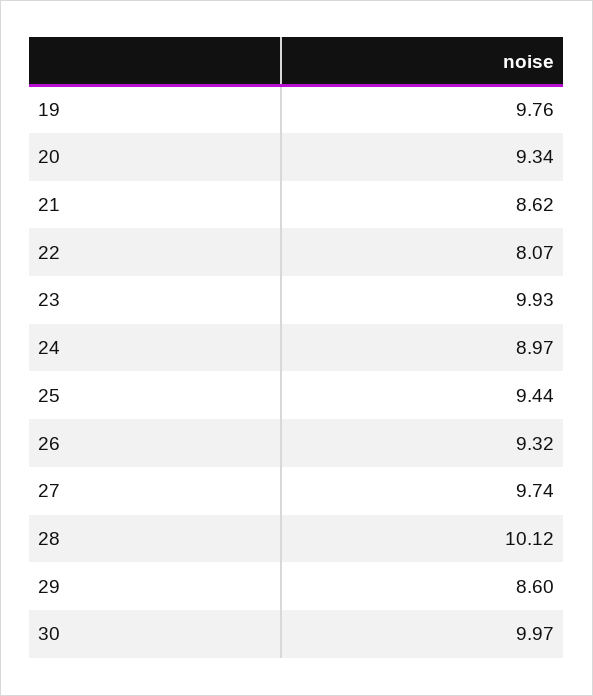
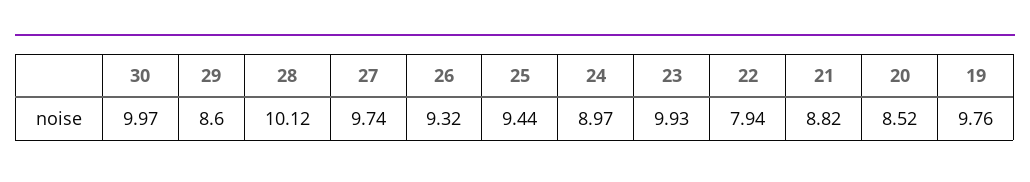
  {
    "19": 9.76,
-   "20": 9.34,
+   "20": 8.52,
-   "21": 8.62,
+   "21": 8.82,
-   "22": 8.07,
+   "22": 7.94,
    "23": 9.93,
    "24": 8.97,
    "25": 9.44,
    "26": 9.32,
    "27": 9.74,
    "28": 10.12,
    "29": 8.6,
    "30": 9.97
  }

